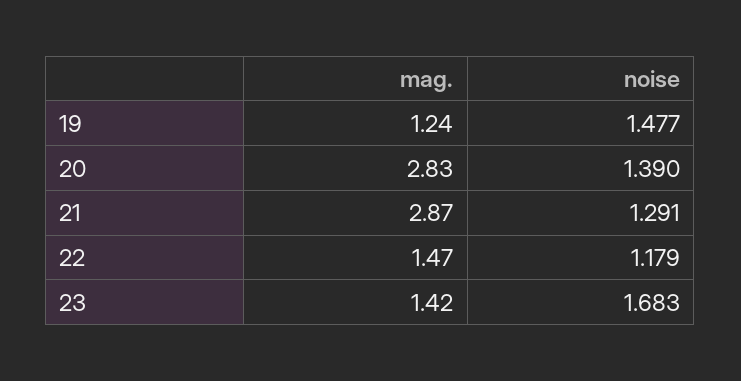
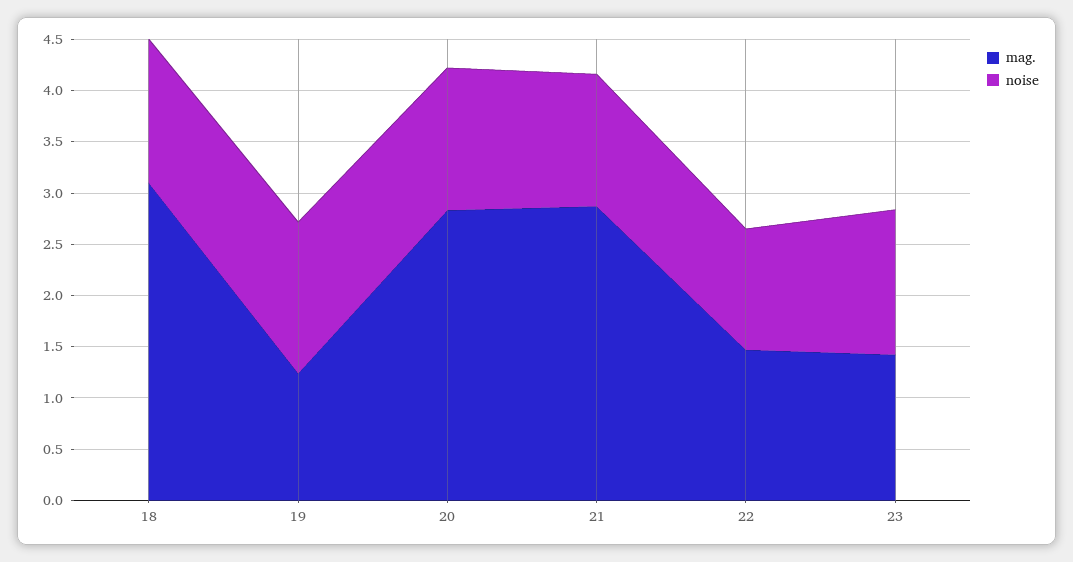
  {
    "mag.": {
      "19": 1.24,
      "20": 2.83,
      "21": 2.87,
      "22": 1.47,
-     "23": 1.42
+     "23": 1.42,
+     "18": 3.1
    },
    "noise": {
      "19": 1.477,
      "20": 1.39,
      "21": 1.291,
      "22": 1.179,
-     "23": 1.683
+     "23": 1.4,
+     "18": 1.4
    }
  }

